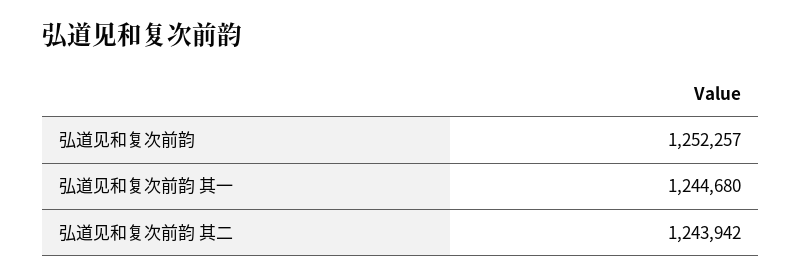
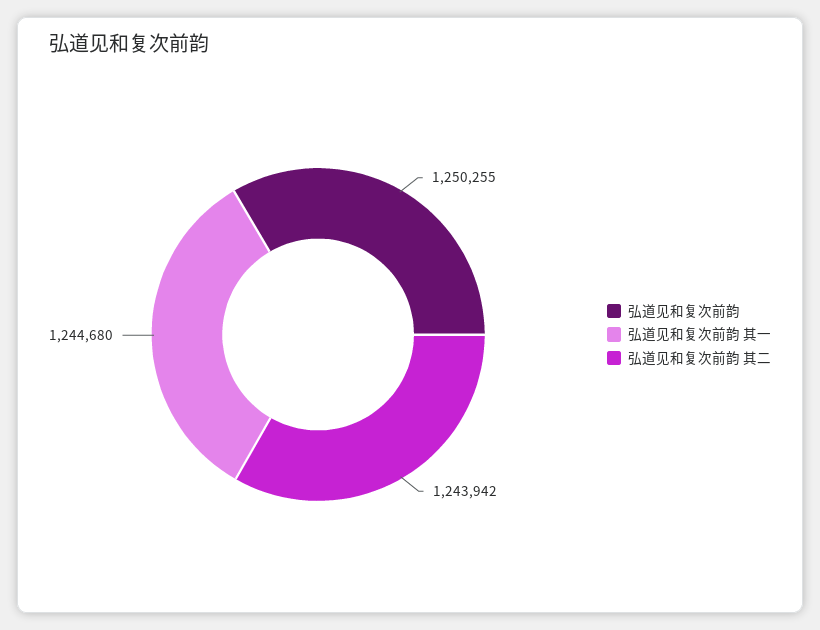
  {
-   "弘道见和复次前韵": 1252257,
+   "弘道见和复次前韵": 1250255,
    "弘道见和复次前韵 其一": 1244680,
    "弘道见和复次前韵 其二": 1243942
  }

